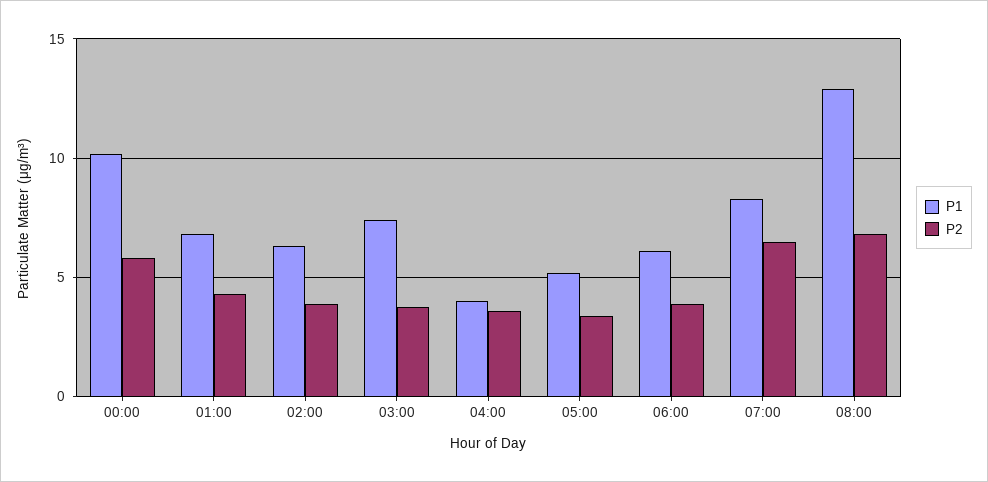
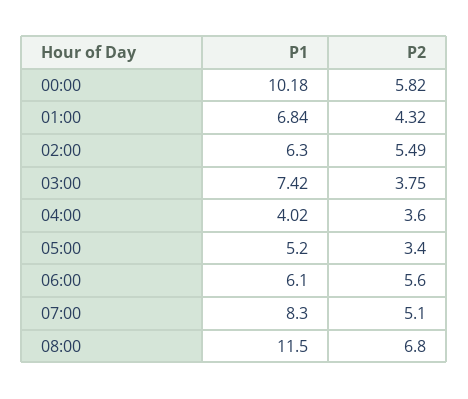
  {
    "P1": {
      "00:00": 10.18,
      "01:00": 6.84,
      "02:00": 6.3,
      "03:00": 7.42,
      "04:00": 4.02,
      "05:00": 5.2,
      "06:00": 6.1,
      "07:00": 8.3,
-     "08:00": 13
+     "08:00": 11.5
    },
    "P2": {
      "00:00": 5.82,
      "01:00": 4.32,
-     "02:00": 4,
+     "02:00": 5.49,
      "03:00": 3.75,
      "04:00": 3.6,
      "05:00": 3.4,
-     "06:00": 4,
+     "06:00": 5.6,
-     "07:00": 6.5,
+     "07:00": 5.1,
      "08:00": 6.8
    }
  }

